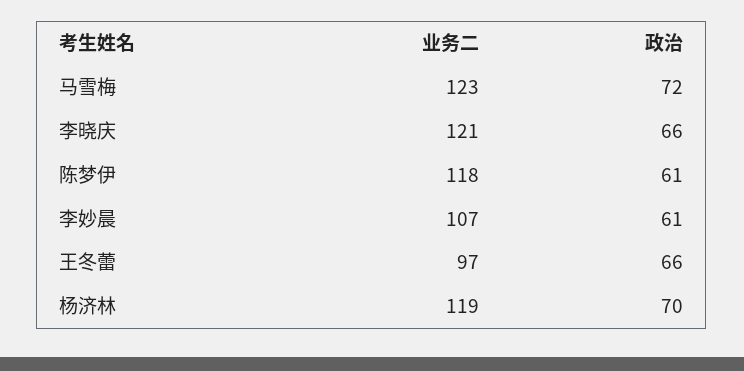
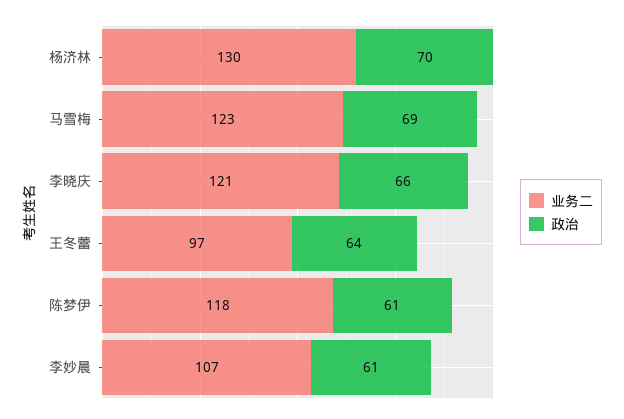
  {
    "业务二": {
      "马雪梅": 123,
      "李晓庆": 121,
      "陈梦伊": 118,
      "李妙晨": 107,
      "王冬蕾": 97,
-     "杨济林": 119
+     "杨济林": 130
    },
    "政治": {
-     "马雪梅": 72,
+     "马雪梅": 69,
      "李晓庆": 66,
      "陈梦伊": 61,
      "李妙晨": 61,
-     "王冬蕾": 66,
+     "王冬蕾": 64,
      "杨济林": 70
    }
  }

